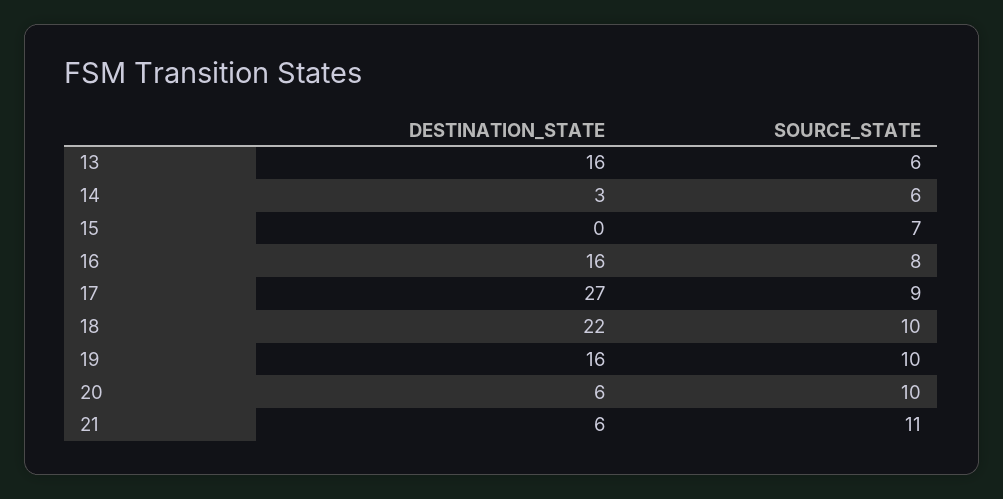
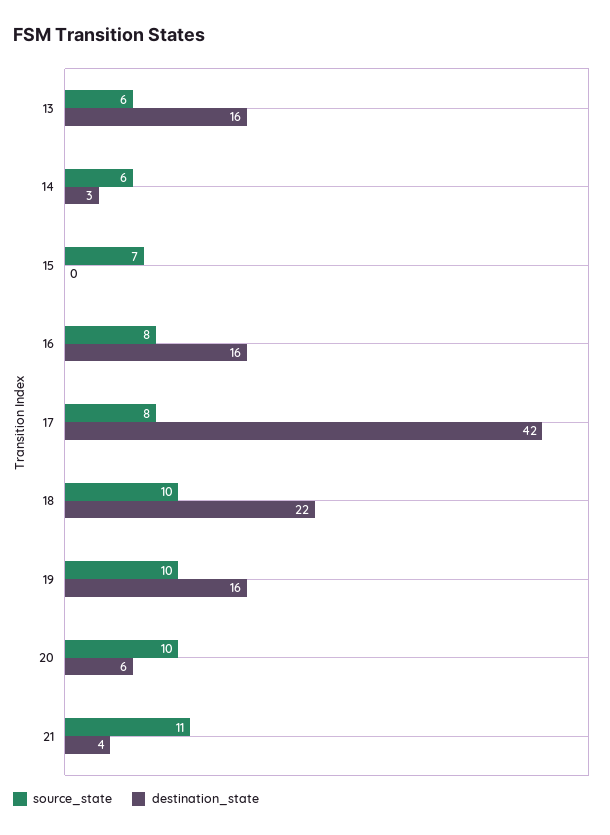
  {
    "DESTINATION_STATE": {
      "13": 16,
      "14": 3,
      "15": 0,
      "16": 16,
-     "17": 27,
+     "17": 42,
      "18": 22,
      "19": 16,
      "20": 6,
-     "21": 6
+     "21": 4
    },
    "SOURCE_STATE": {
      "13": 6,
      "14": 6,
      "15": 7,
      "16": 8,
-     "17": 9,
+     "17": 8,
      "18": 10,
      "19": 10,
      "20": 10,
      "21": 11
    }
  }

